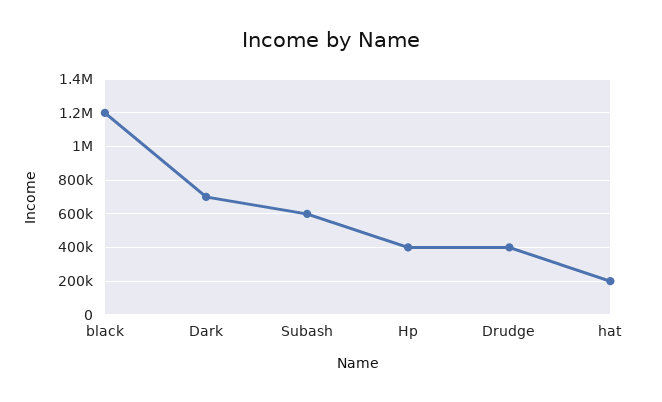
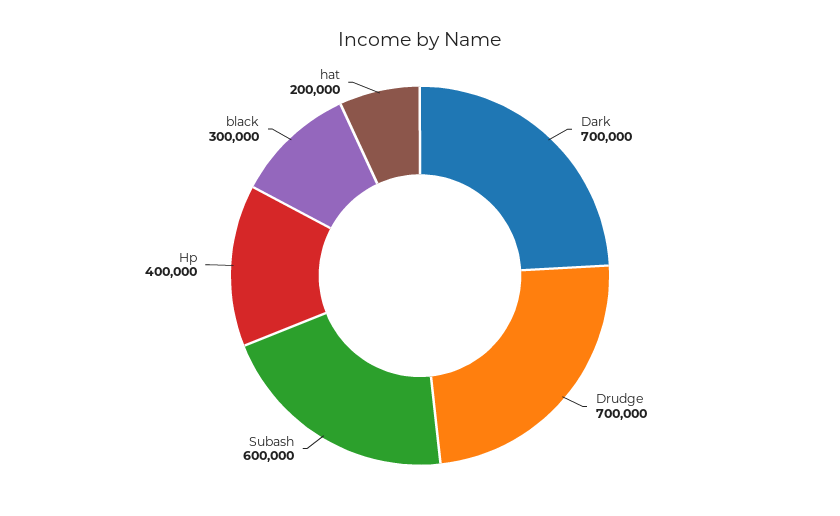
  {
-   "black": 1200000,
+   "black": 300000,
    "Dark": 700000,
    "Subash": 600000,
    "Hp": 400000,
-   "Drudge": 400000,
+   "Drudge": 700000,
    "hat": 200000
  }

